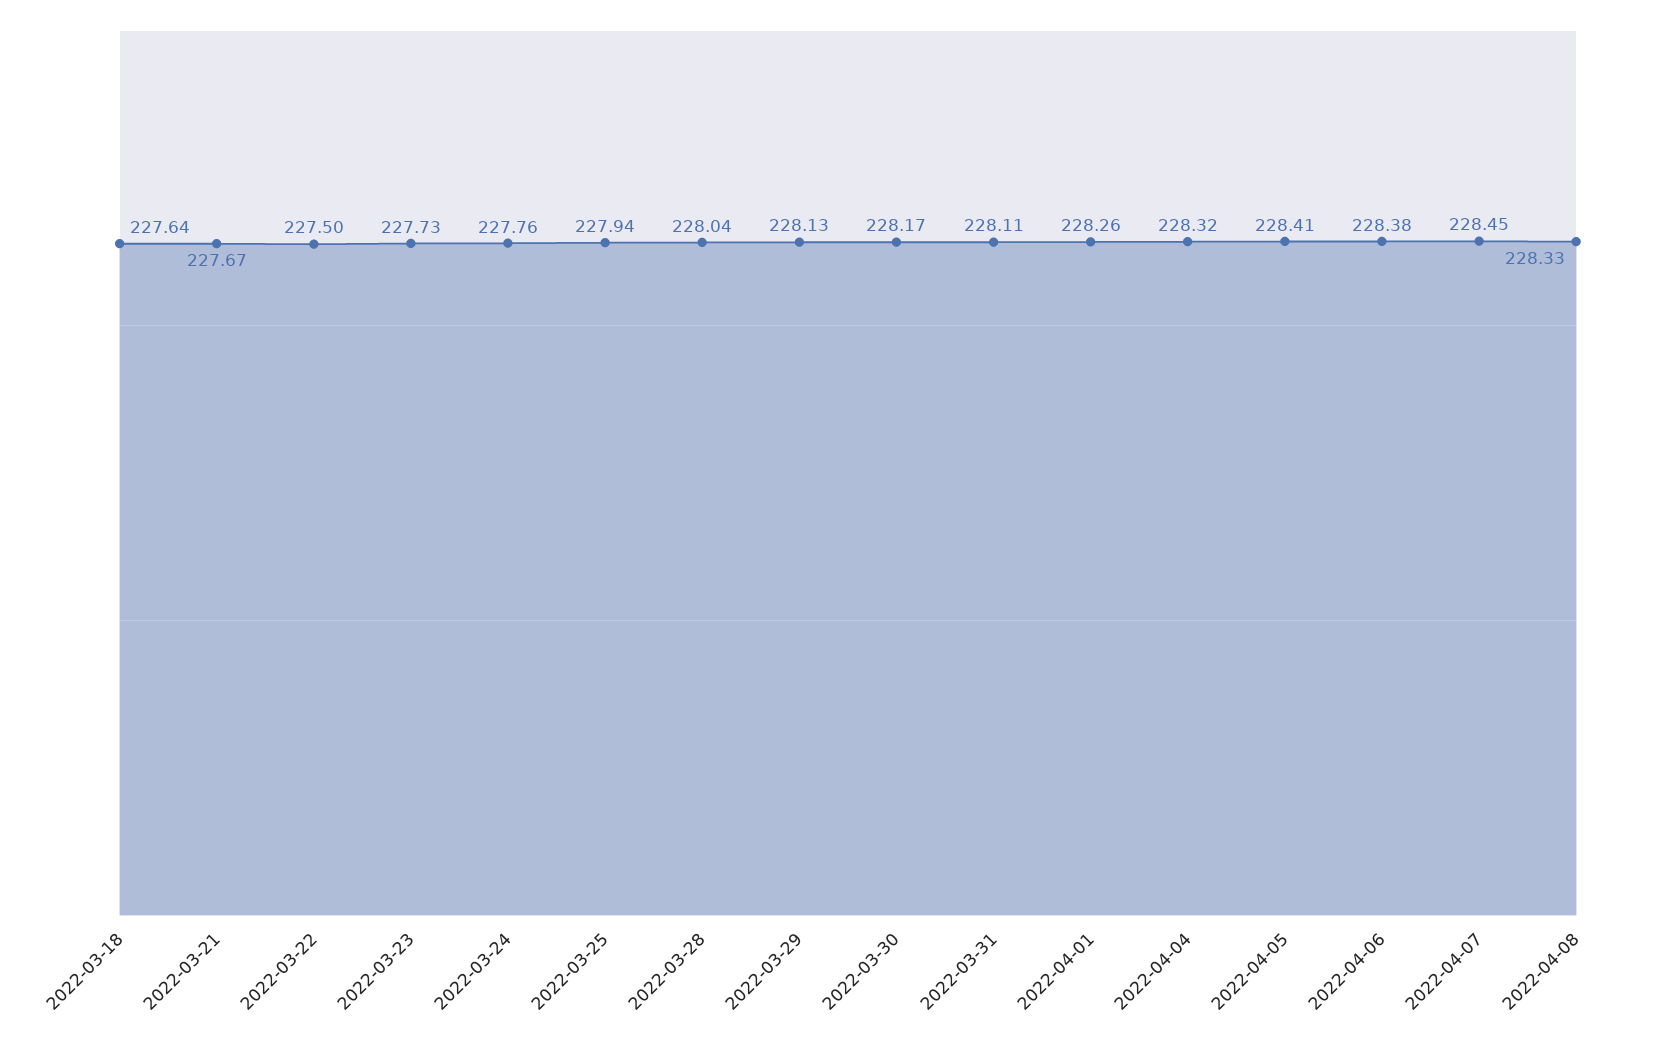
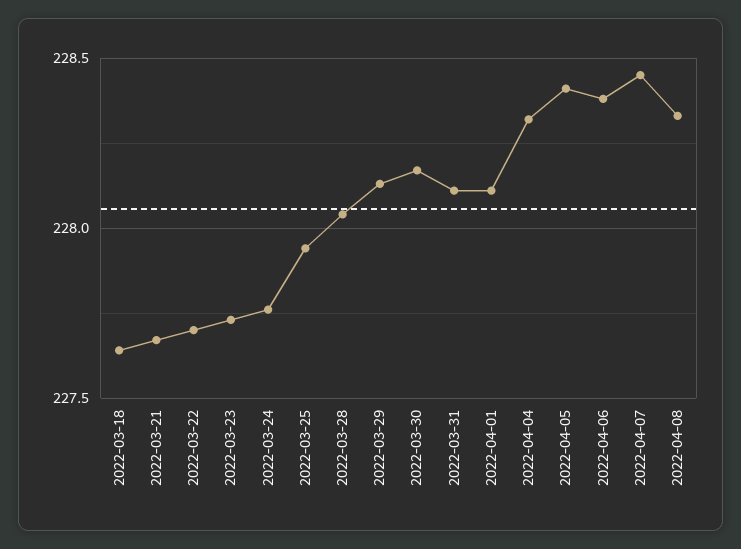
  {
    "2022-03-18": 227.64,
    "2022-03-21": 227.67,
-   "2022-03-22": 227.5,
+   "2022-03-22": 227.7,
    "2022-03-23": 227.73,
    "2022-03-24": 227.76,
    "2022-03-25": 227.94,
    "2022-03-28": 228.04,
    "2022-03-29": 228.13,
    "2022-03-30": 228.17,
    "2022-03-31": 228.11,
-   "2022-04-01": 228.26,
+   "2022-04-01": 228.1,
    "2022-04-04": 228.32,
    "2022-04-05": 228.41,
    "2022-04-06": 228.38,
    "2022-04-07": 228.45,
    "2022-04-08": 228.33
  }

